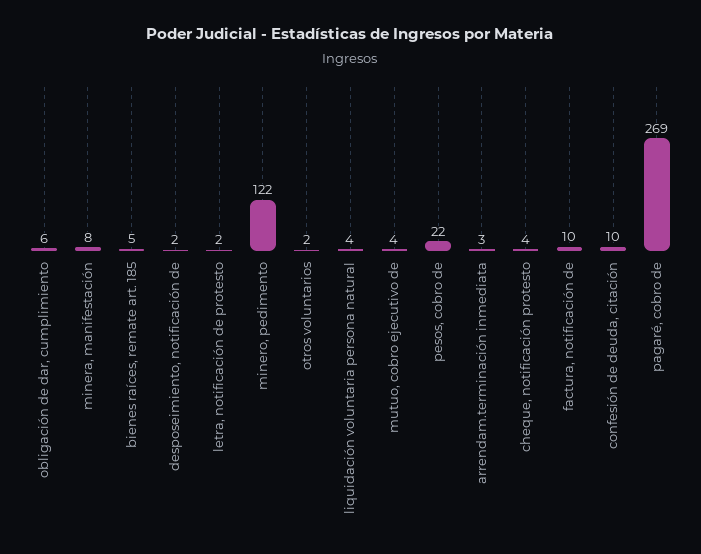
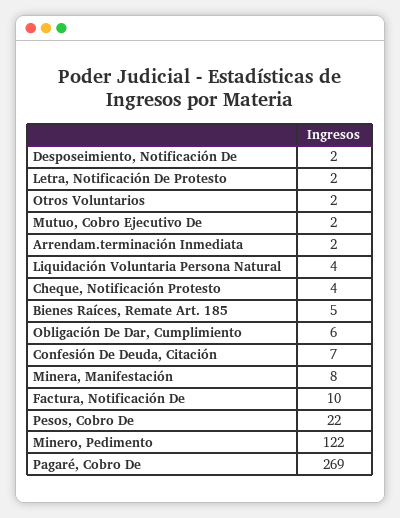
  {
    "obligación de dar, cumplimiento": 6,
    "minera, manifestación": 8,
    "bienes raíces, remate art. 185": 5,
    "desposeimiento, notificación de": 2,
    "letra, notificación de protesto": 2,
    "minero, pedimento": 122,
    "otros voluntarios": 2,
    "liquidación voluntaria persona natural": 4,
-   "mutuo, cobro ejecutivo de": 4,
+   "mutuo, cobro ejecutivo de": 2,
    "pesos, cobro de": 22,
-   "arrendam.terminación inmediata": 3,
+   "arrendam.terminación inmediata": 2,
    "cheque, notificación protesto": 4,
    "factura, notificación de": 10,
-   "confesión de deuda, citación": 10,
+   "confesión de deuda, citación": 7,
    "pagaré, cobro de": 269
  }

